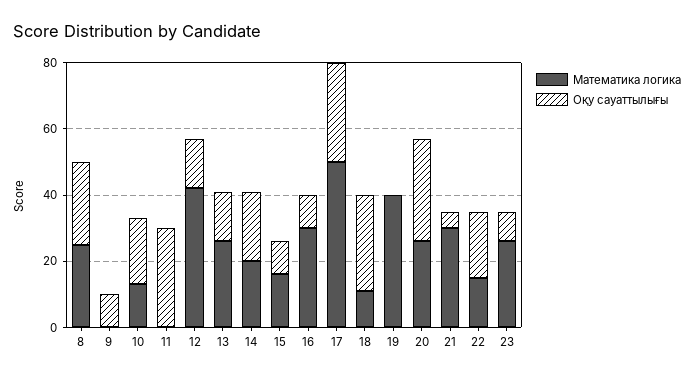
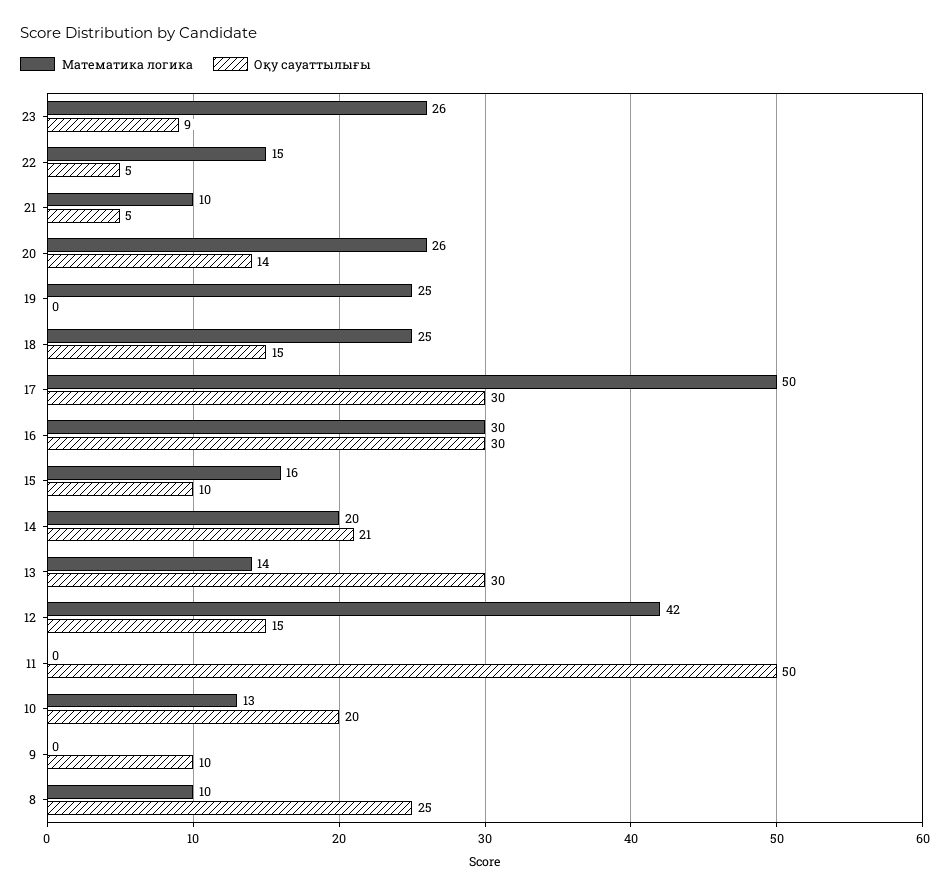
  {
    "Математика логика": {
-     "8": 25,
+     "8": 10,
      "9": 0,
      "10": 13,
      "11": 0,
      "12": 42,
-     "13": 25,
+     "13": 14,
      "14": 20,
      "15": 16,
      "16": 30,
      "17": 50,
-     "18": 10,
+     "18": 25,
-     "19": 40,
+     "19": 25,
      "20": 26,
-     "21": 30,
+     "21": 10,
      "22": 15,
      "23": 26
    },
    "Оқу сауаттылығы": {
      "8": 25,
      "9": 10,
      "10": 20,
-     "11": 30,
+     "11": 50,
      "12": 15,
-     "13": 15,
+     "13": 30,
      "14": 21,
      "15": 10,
-     "16": 10,
+     "16": 30,
      "17": 30,
-     "18": 30,
+     "18": 15,
      "19": 0,
-     "20": 30,
+     "20": 14,
      "21": 5,
-     "22": 20,
+     "22": 5,
      "23": 9
    }
  }

